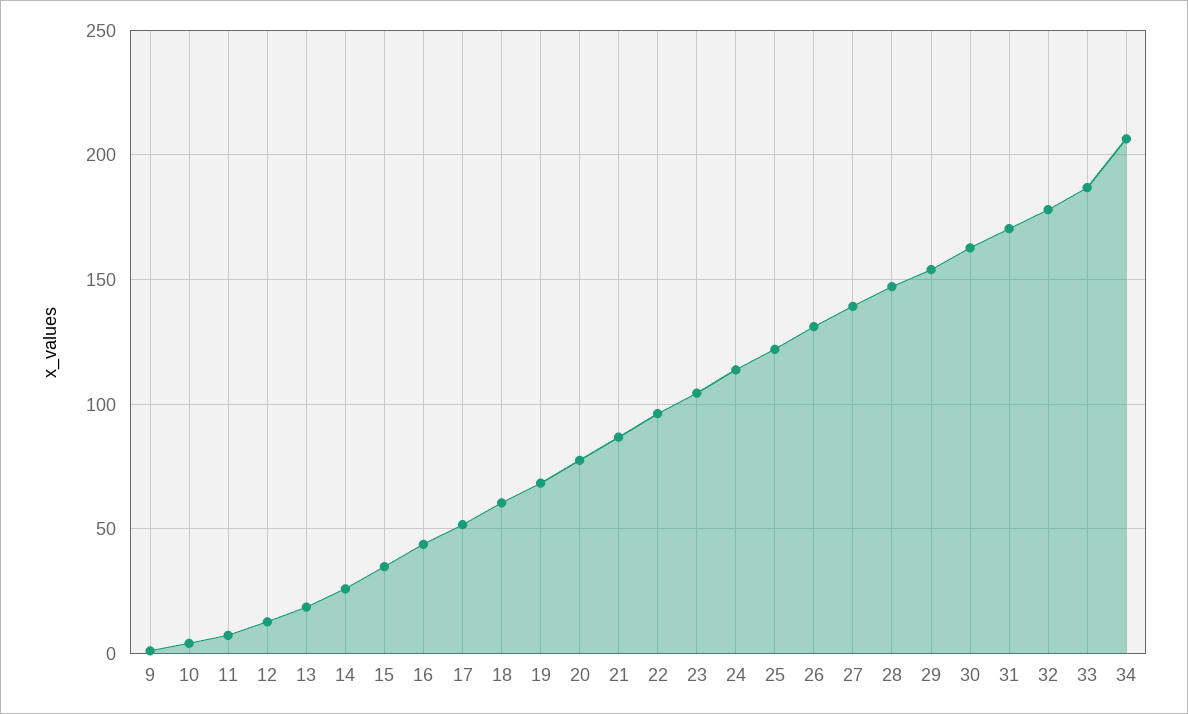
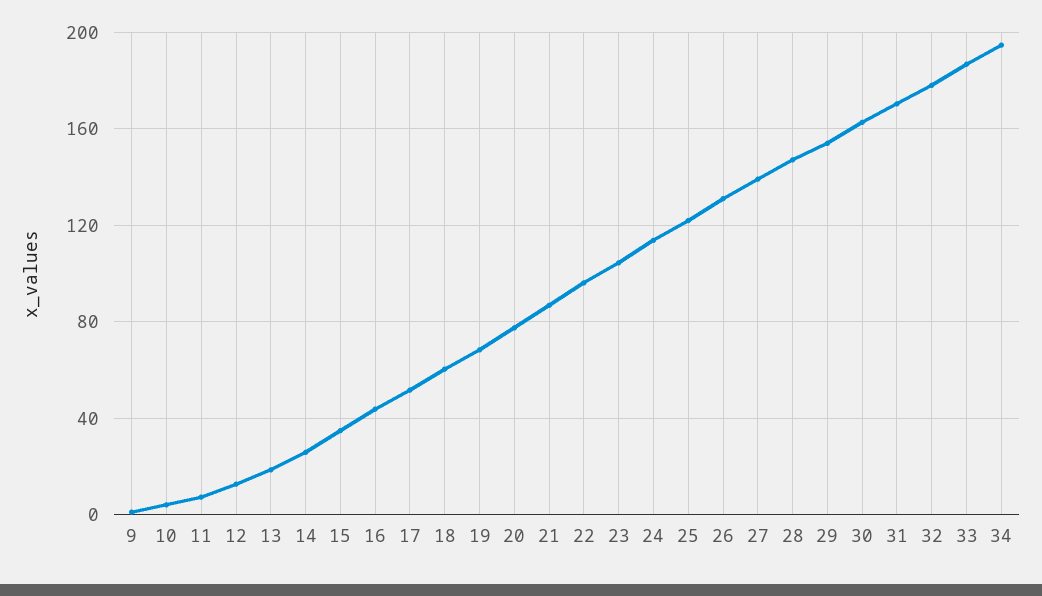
  {
    "9": 0,
    "10": 5,
    "11": 5,
    "12": 15,
    "13": 20,
    "14": 25,
    "15": 35,
    "16": 45,
    "17": 50,
    "18": 60,
    "19": 70,
    "20": 80,
    "21": 85,
    "22": 95,
    "23": 105,
    "24": 115,
    "25": 120,
    "26": 130,
    "27": 140,
    "28": 145,
    "29": 155,
    "30": 165,
    "31": 170,
    "32": 180,
    "33": 185,
-   "34": 205
+   "34": 195
  }

